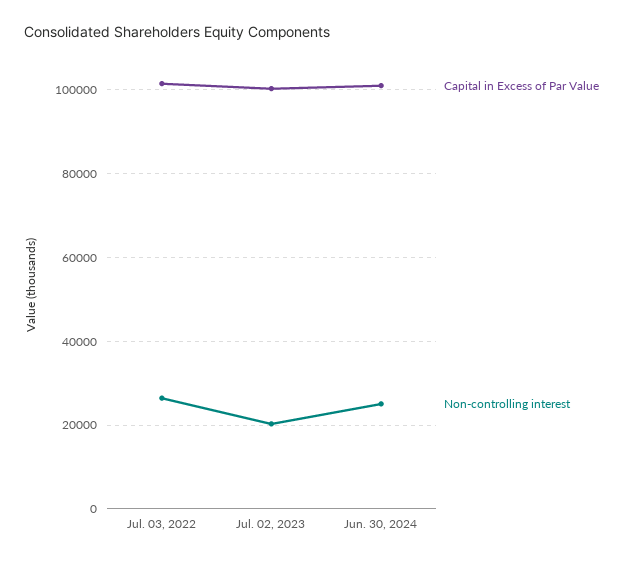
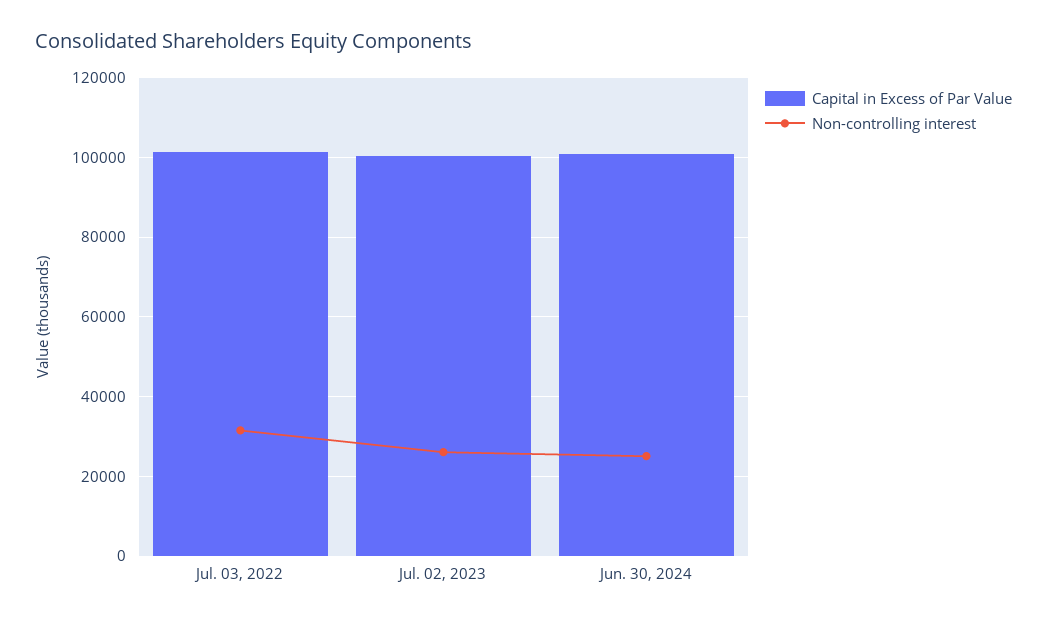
  {
    "Capital in Excess of Par Value": {
      "Jul. 03, 2022": 102000,
      "Jul. 02, 2023": 100000,
      "Jun. 30, 2024": 102000
    },
    "Non-controlling interest": {
-     "Jul. 03, 2022": 26000,
+     "Jul. 03, 2022": 32000,
-     "Jul. 02, 2023": 20000,
+     "Jul. 02, 2023": 26000,
      "Jun. 30, 2024": 26000
    }
  }

